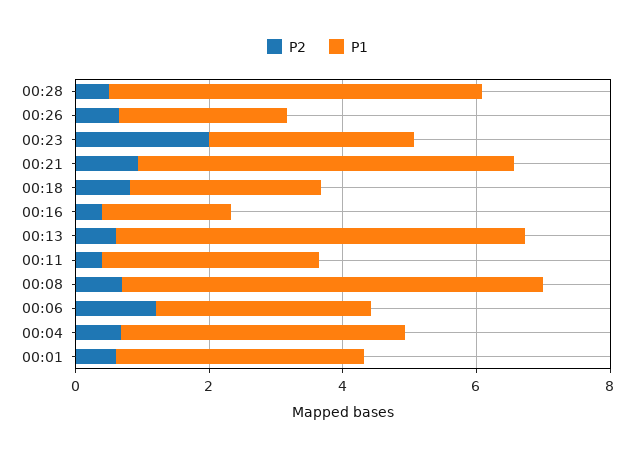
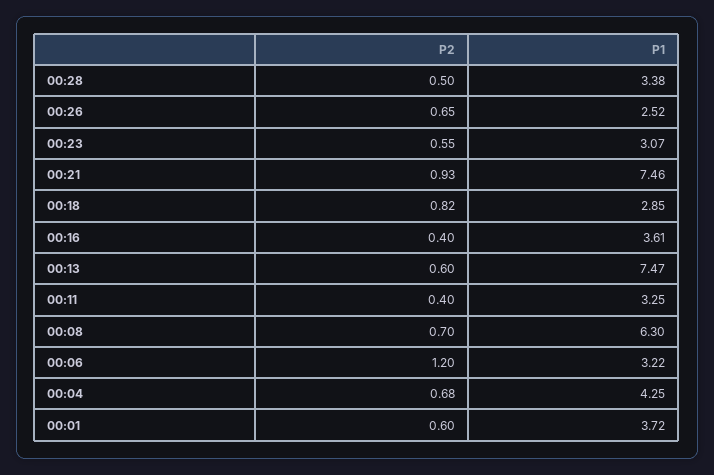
  {
    "P2": {
      "00:28": 0.5,
      "00:26": 0.65,
-     "00:23": 2,
+     "00:23": 0.55,
      "00:21": 0.93,
      "00:18": 0.82,
      "00:16": 0.4,
      "00:13": 0.6,
      "00:11": 0.4,
      "00:08": 0.7,
      "00:06": 1.2,
      "00:04": 0.68,
      "00:01": 0.6
    },
    "P1": {
-     "00:28": 5.5,
+     "00:28": 3.38,
      "00:26": 2.52,
      "00:23": 3.07,
-     "00:21": 5.5,
+     "00:21": 7.46,
      "00:18": 2.85,
-     "00:16": 2,
+     "00:16": 3.61,
-     "00:13": 6,
+     "00:13": 7.47,
      "00:11": 3.25,
      "00:08": 6.3,
      "00:06": 3.22,
      "00:04": 4.25,
      "00:01": 3.72
    }
  }

